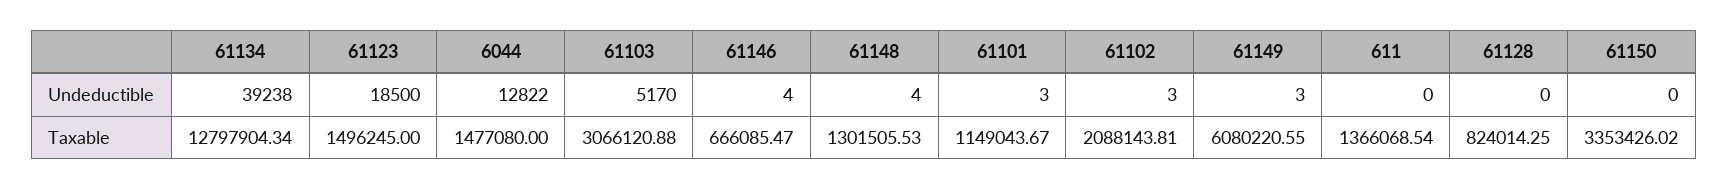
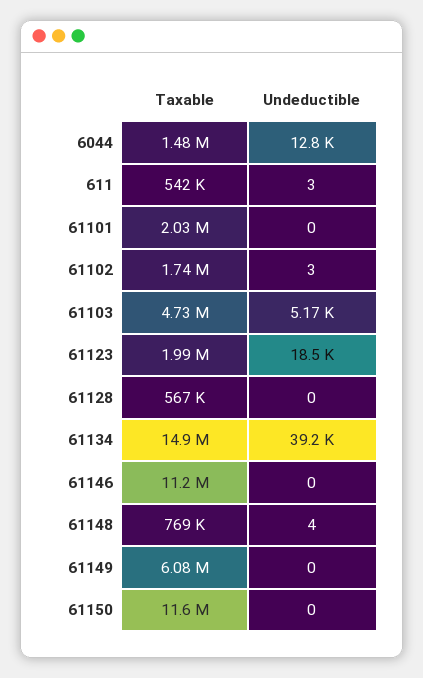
  {
    "61134": {
      "Undeductible": 39238,
-     "Taxable": 12797904.34
+     "Taxable": 14900000
    },
    "61123": {
      "Undeductible": 18500,
-     "Taxable": 1496245
+     "Taxable": 1990000
    },
    "6044": {
      "Undeductible": 12822,
      "Taxable": 1477080
    },
    "61103": {
      "Undeductible": 5170,
-     "Taxable": 3066120.88
+     "Taxable": 4730000
    },
    "61146": {
-     "Undeductible": 4,
+     "Undeductible": 0,
-     "Taxable": 666085.47
+     "Taxable": 11200000
    },
    "61148": {
      "Undeductible": 4,
-     "Taxable": 1301505.53
+     "Taxable": 769000
    },
    "61101": {
-     "Undeductible": 3,
+     "Undeductible": 0,
-     "Taxable": 1149043.67
+     "Taxable": 2030000
    },
    "61102": {
      "Undeductible": 3,
-     "Taxable": 2088143.81
+     "Taxable": 1740000
    },
    "61149": {
-     "Undeductible": 3,
+     "Undeductible": 0,
      "Taxable": 6080220.55
    },
    "611": {
-     "Undeductible": 0,
+     "Undeductible": 3,
-     "Taxable": 1366068.54
+     "Taxable": 542000
    },
    "61128": {
      "Undeductible": 0,
-     "Taxable": 824014.25
+     "Taxable": 567000
    },
    "61150": {
      "Undeductible": 0,
-     "Taxable": 3353426.02
+     "Taxable": 11600000
    }
  }

